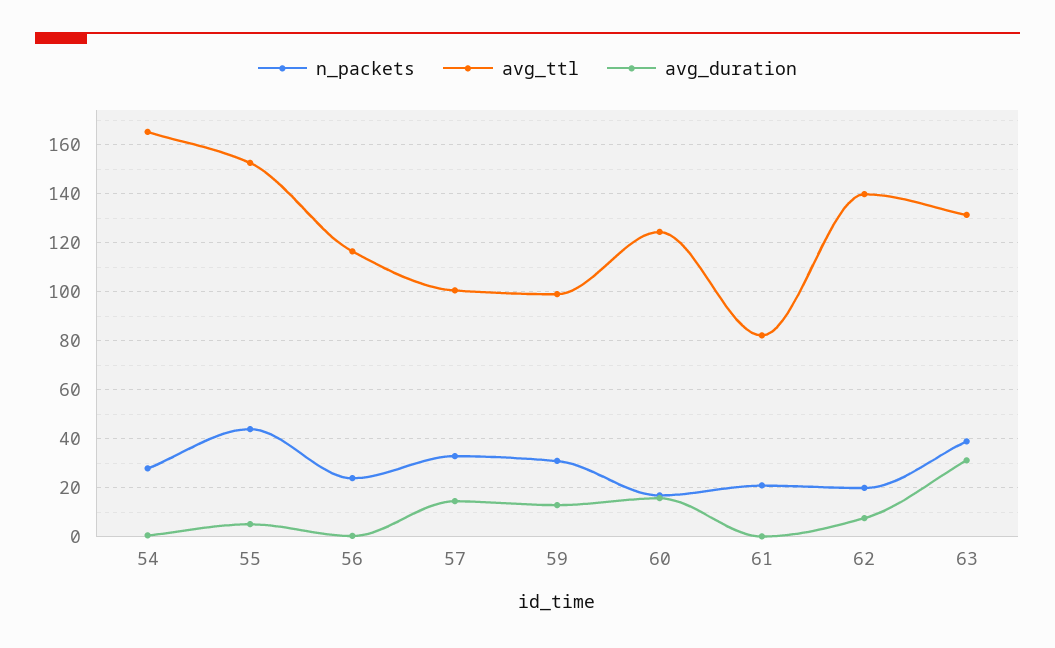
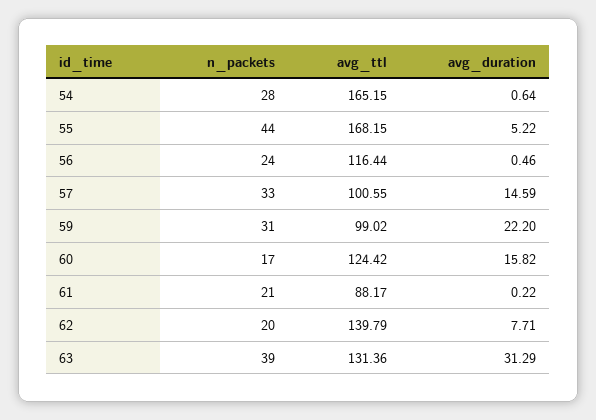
  {
    "n_packets": {
      "54": 28,
      "55": 44,
      "56": 24,
      "57": 33,
      "59": 31,
      "60": 17,
      "61": 21,
      "62": 20,
      "63": 39
    },
    "avg_ttl": {
      "54": 165.15,
-     "55": 152.5,
+     "55": 168.15,
      "56": 116.44,
      "57": 100.55,
      "59": 99.02,
      "60": 124.42,
-     "61": 82.5,
+     "61": 88.17,
      "62": 139.79,
      "63": 131.36
    },
    "avg_duration": {
      "54": 0.64,
      "55": 5.22,
      "56": 0.46,
      "57": 14.59,
-     "59": 12.5,
+     "59": 22.2,
      "60": 15.82,
      "61": 0.22,
      "62": 7.71,
      "63": 31.29
    }
  }

